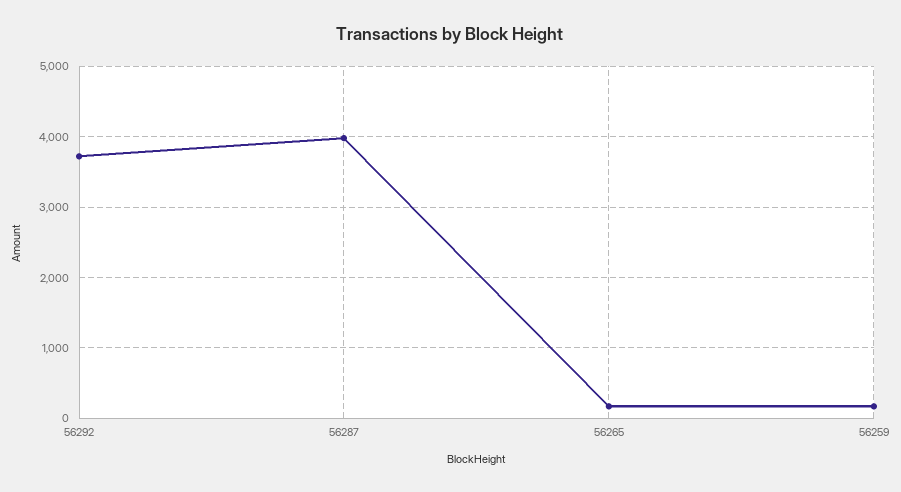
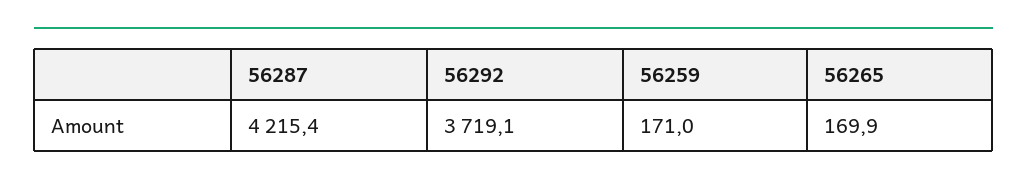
  {
    "56292": 3719.1,
-   "56287": 4000,
+   "56287": 4215.4,
    "56265": 169.9,
    "56259": 171
  }

